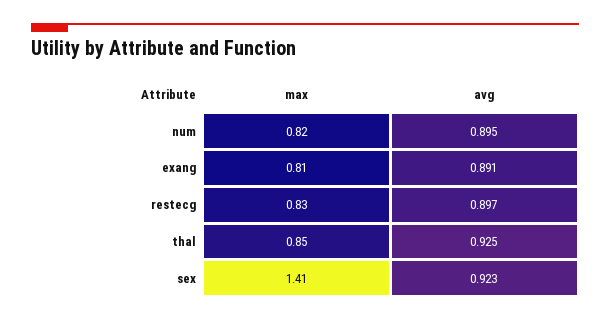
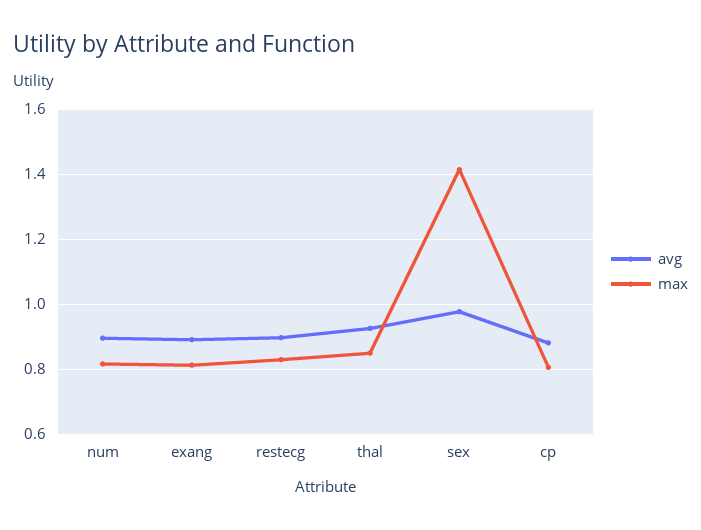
  {
    "max": {
      "num": 0.82,
      "exang": 0.81,
      "restecg": 0.83,
      "thal": 0.85,
-     "sex": 1.41
+     "sex": 1.41,
+     "cp": 0.8
    },
    "avg": {
      "num": 0.895,
      "exang": 0.891,
      "restecg": 0.897,
      "thal": 0.925,
-     "sex": 0.923
+     "sex": 0.98,
+     "cp": 0.88
    }
  }

